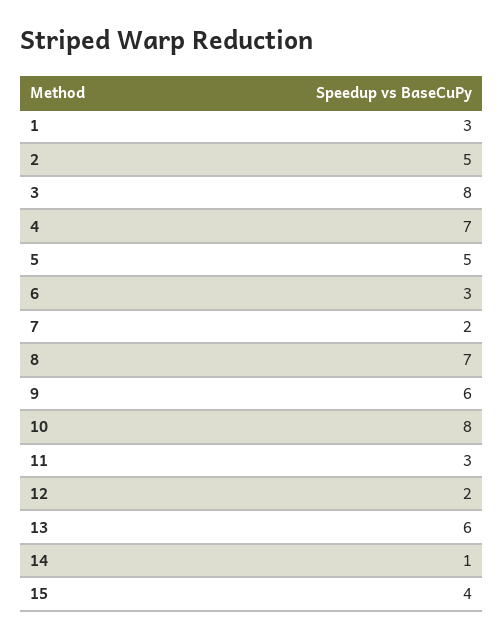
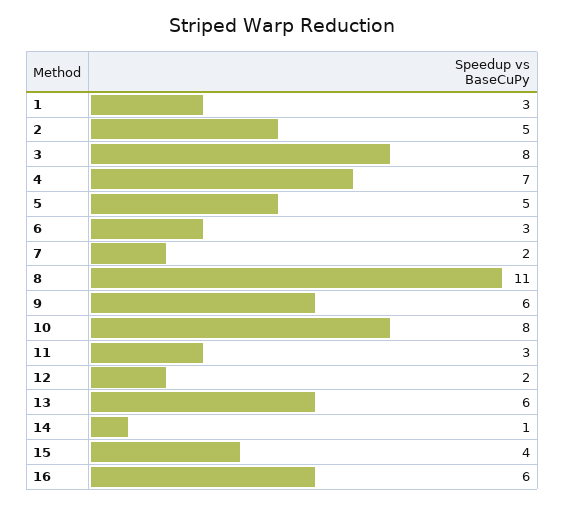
  {
    "1": 3,
    "2": 5,
    "3": 8,
    "4": 7,
    "5": 5,
    "6": 3,
    "7": 2,
-   "8": 7,
+   "8": 11,
    "9": 6,
    "10": 8,
    "11": 3,
    "12": 2,
    "13": 6,
    "14": 1,
-   "15": 4
+   "15": 4,
+   "16": 6
  }

